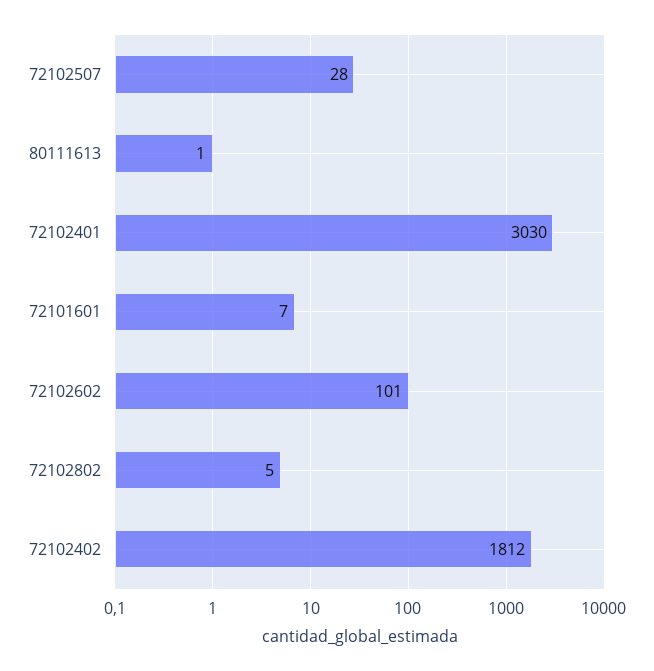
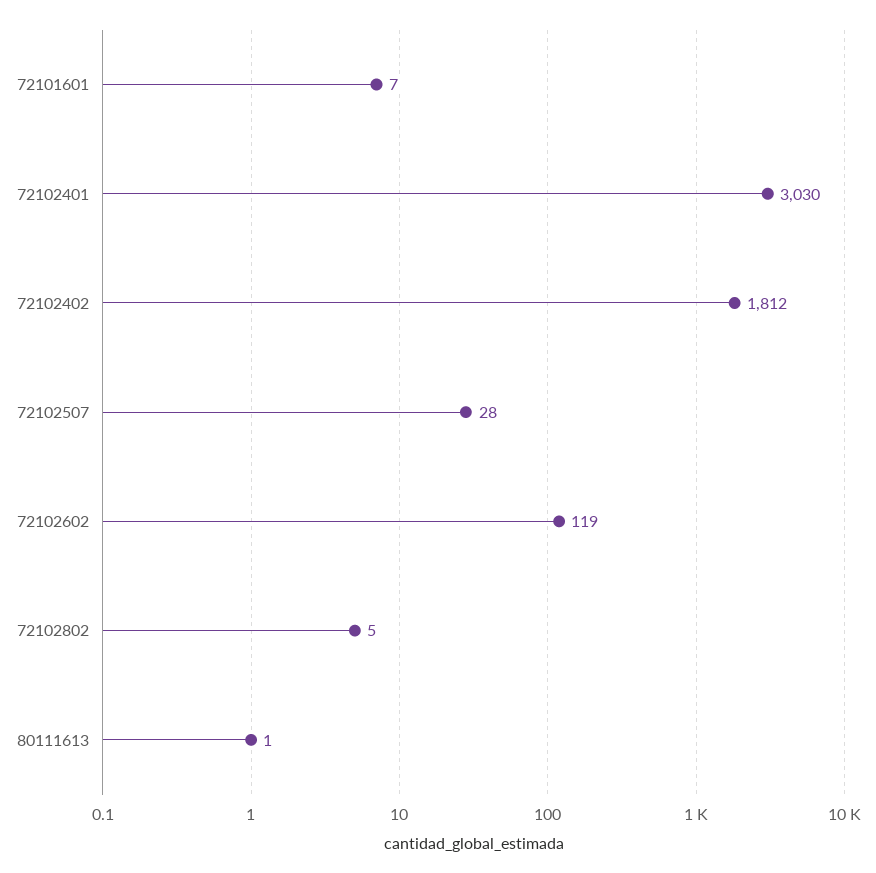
  {
    "72102507": 28,
    "80111613": 1,
    "72102401": 3030,
    "72101601": 7,
-   "72102602": 101,
+   "72102602": 119,
    "72102802": 5,
    "72102402": 1812
  }

